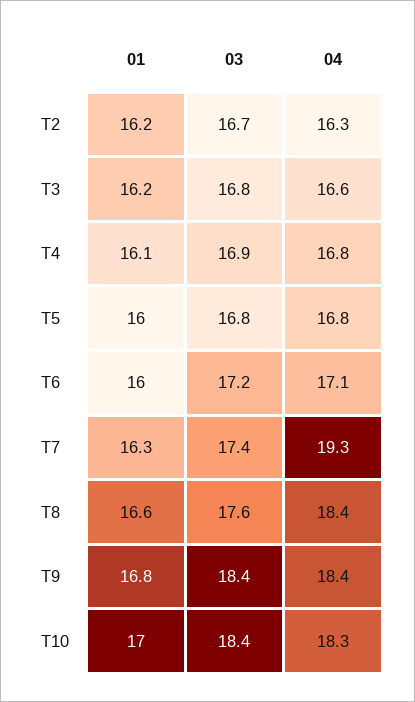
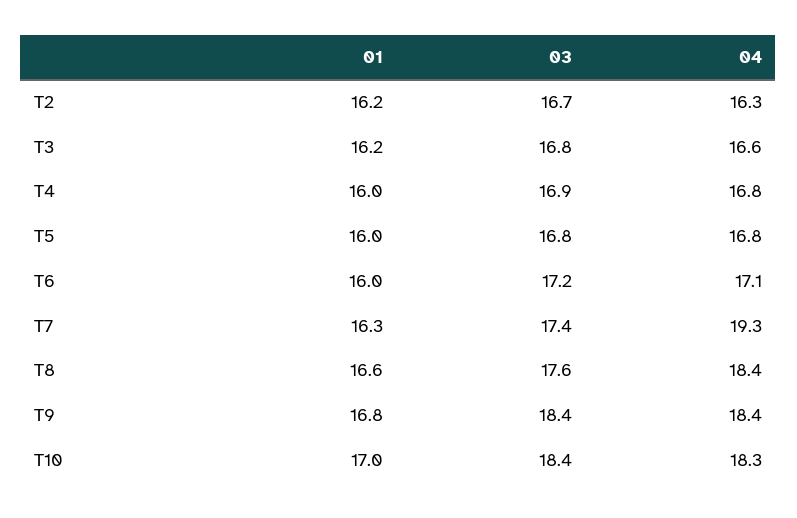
  {
    "01": {
      "T2": 16.2,
      "T3": 16.2,
-     "T4": 16.1,
+     "T4": 16,
      "T5": 16,
      "T6": 16,
      "T7": 16.3,
      "T8": 16.6,
      "T9": 16.8,
      "T10": 17
    },
    "03": {
      "T2": 16.7,
      "T3": 16.8,
      "T4": 16.9,
      "T5": 16.8,
      "T6": 17.2,
      "T7": 17.4,
      "T8": 17.6,
      "T9": 18.4,
      "T10": 18.4
    },
    "04": {
      "T2": 16.3,
      "T3": 16.6,
      "T4": 16.8,
      "T5": 16.8,
      "T6": 17.1,
      "T7": 19.3,
      "T8": 18.4,
      "T9": 18.4,
      "T10": 18.3
    }
  }

